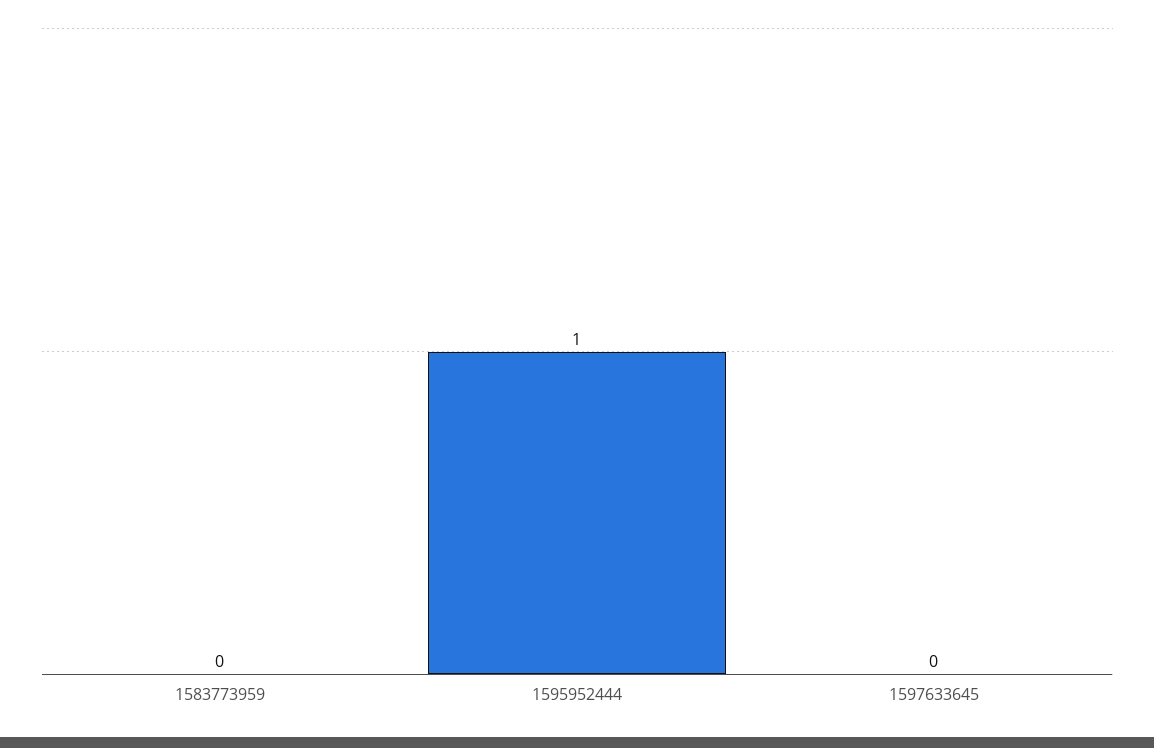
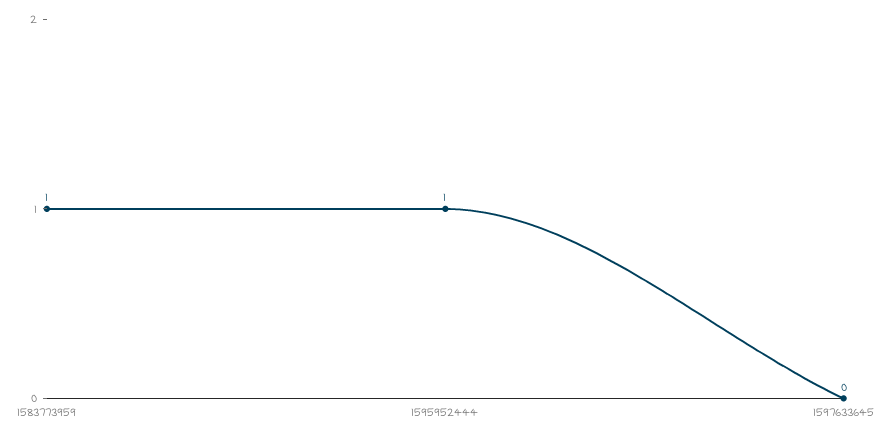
  {
-   "1583773959": 0,
+   "1583773959": 1,
    "1595952444": 1,
    "1597633645": 0
  }

